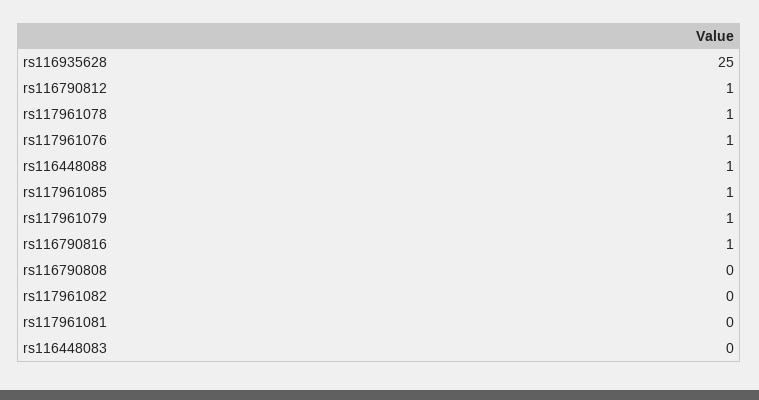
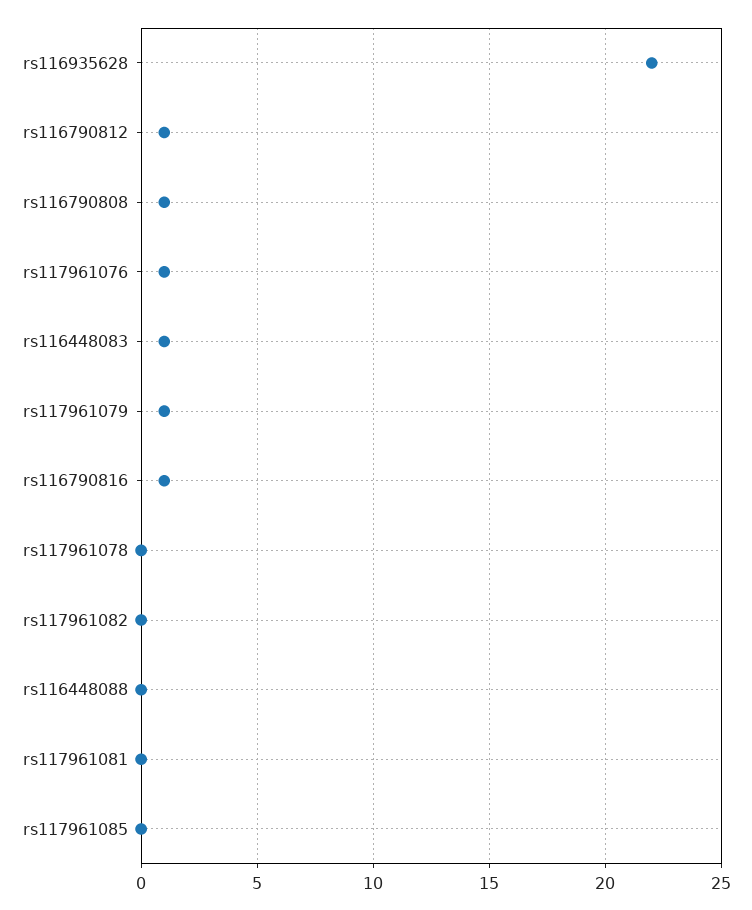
  {
-   "rs116935628": 25,
+   "rs116935628": 22,
    "rs116790812": 1,
-   "rs117961078": 1,
+   "rs117961078": 0,
    "rs117961076": 1,
-   "rs116448088": 1,
+   "rs116448088": 0,
-   "rs117961085": 1,
+   "rs117961085": 0,
    "rs117961079": 1,
    "rs116790816": 1,
-   "rs116790808": 0,
+   "rs116790808": 1,
    "rs117961082": 0,
    "rs117961081": 0,
-   "rs116448083": 0
+   "rs116448083": 1
  }

